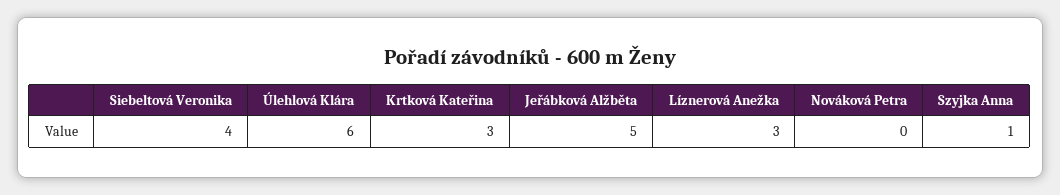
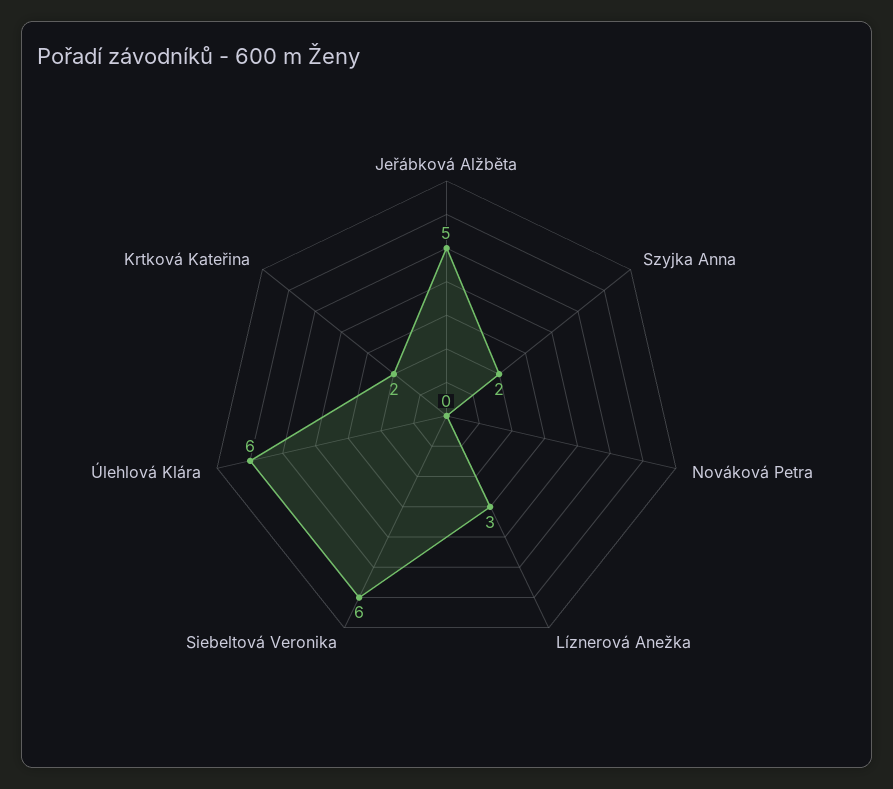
  {
-   "Siebeltová Veronika": 4,
+   "Siebeltová Veronika": 6,
    "Úlehlová Klára": 6,
-   "Krtková Kateřina": 3,
+   "Krtková Kateřina": 2,
    "Jeřábková Alžběta": 5,
    "Líznerová Anežka": 3,
    "Nováková Petra": 0,
-   "Szyjka Anna": 1
+   "Szyjka Anna": 2
  }

